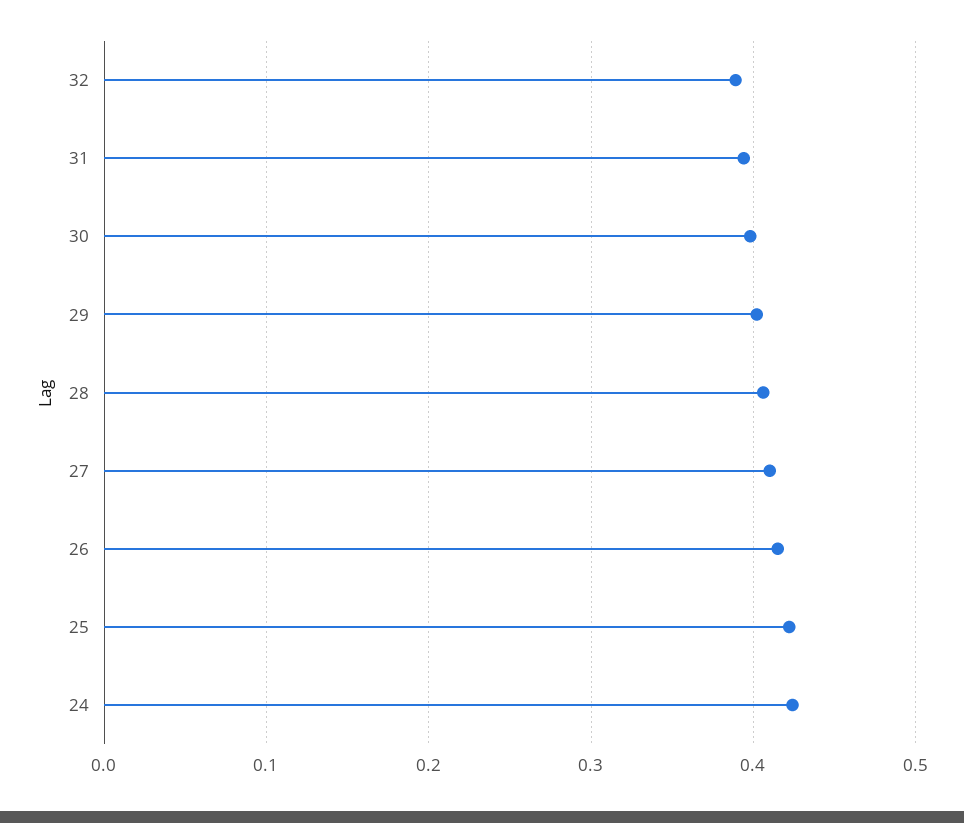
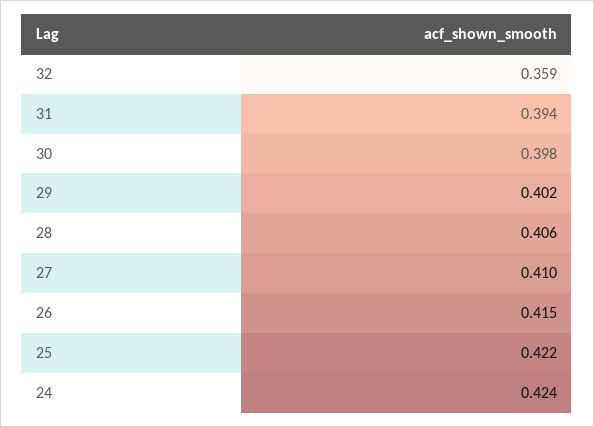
  {
-   "32": 0.39,
+   "32": 0.359,
    "31": 0.394,
    "30": 0.398,
    "29": 0.402,
    "28": 0.406,
    "27": 0.41,
    "26": 0.415,
    "25": 0.422,
    "24": 0.424
  }

